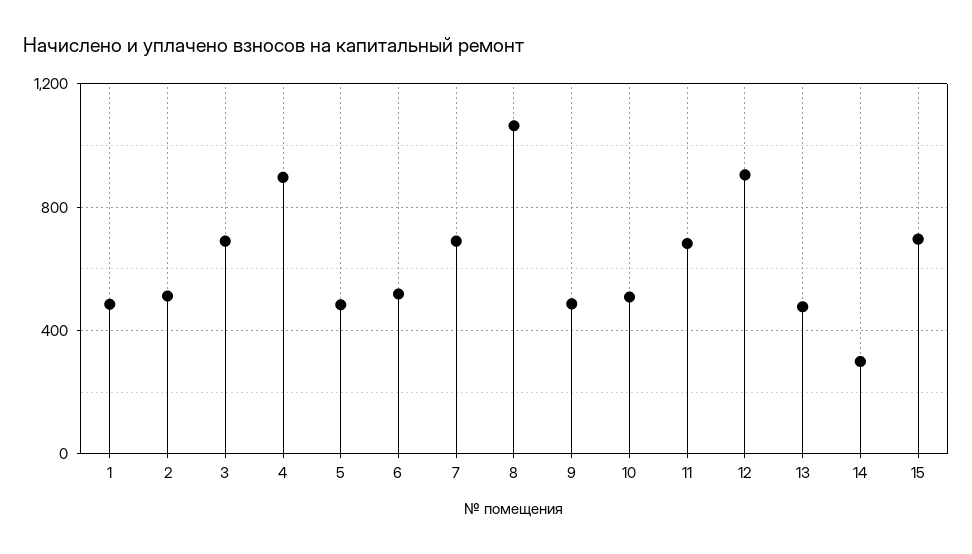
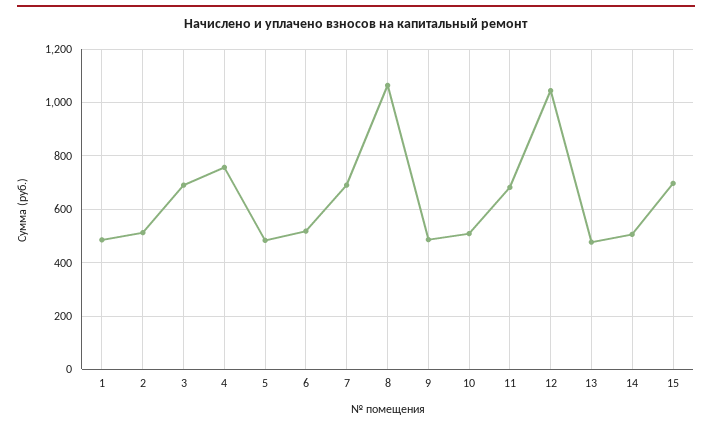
  {
    "1": 475,
    "2": 500,
    "3": 700,
-   "4": 900,
+   "4": 750,
    "5": 475,
    "6": 525,
    "7": 700,
    "8": 1075,
    "9": 475,
    "10": 500,
    "11": 675,
-   "12": 900,
+   "12": 1050,
    "13": 475,
-   "14": 300,
+   "14": 500,
    "15": 700
  }

